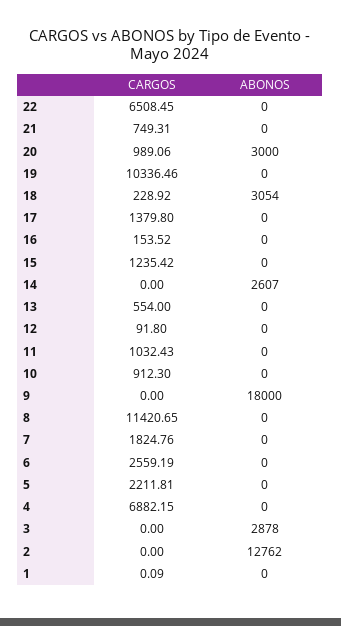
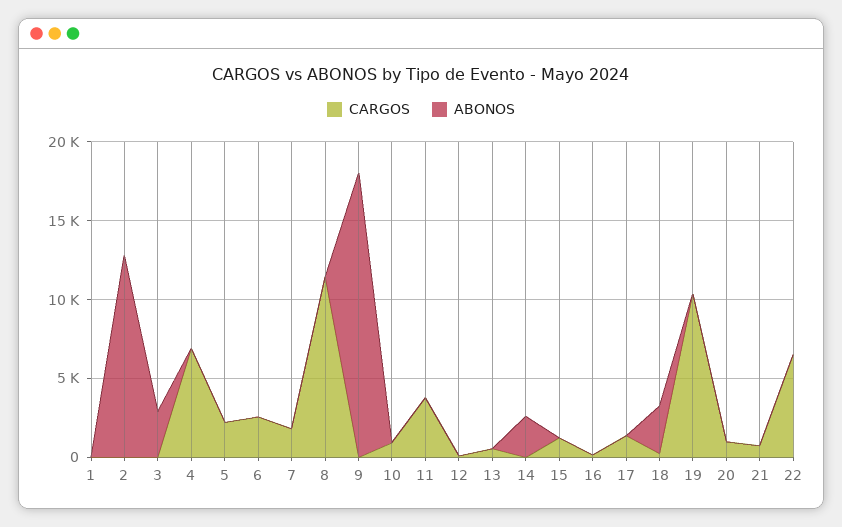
  {
    "CARGOS": {
      "22": 6508.45,
      "21": 749.31,
      "20": 989.06,
      "19": 10336.46,
      "18": 228.92,
      "17": 1379.8,
      "16": 153.52,
      "15": 1235.42,
      "14": 0,
      "13": 554,
      "12": 91.8,
-     "11": 1032.43,
+     "11": 4000,
      "10": 912.3,
      "9": 0,
      "8": 11420.65,
      "7": 1824.76,
      "6": 2559.19,
      "5": 2211.81,
      "4": 6882.15,
      "3": 0,
      "2": 0,
      "1": 0.09
    },
    "ABONOS": {
      "22": 0,
      "21": 0,
-     "20": 3000,
+     "20": 0,
      "19": 0,
      "18": 3054,
      "17": 0,
      "16": 0,
      "15": 0,
      "14": 2607,
      "13": 0,
      "12": 0,
      "11": 0,
      "10": 0,
      "9": 18000,
      "8": 0,
      "7": 0,
      "6": 0,
      "5": 0,
      "4": 0,
      "3": 2878,
      "2": 12762,
      "1": 0
    }
  }

